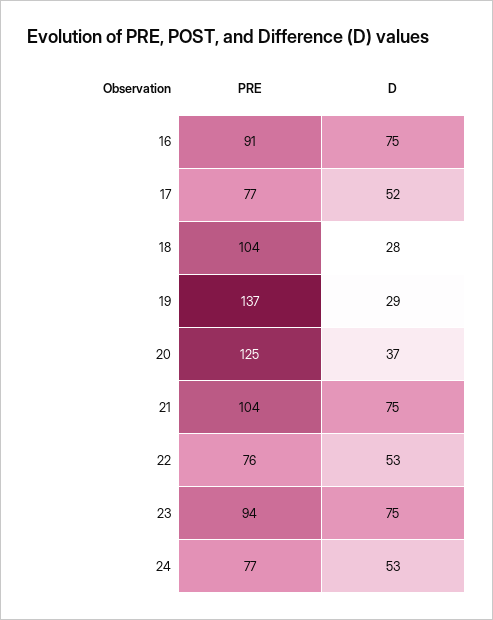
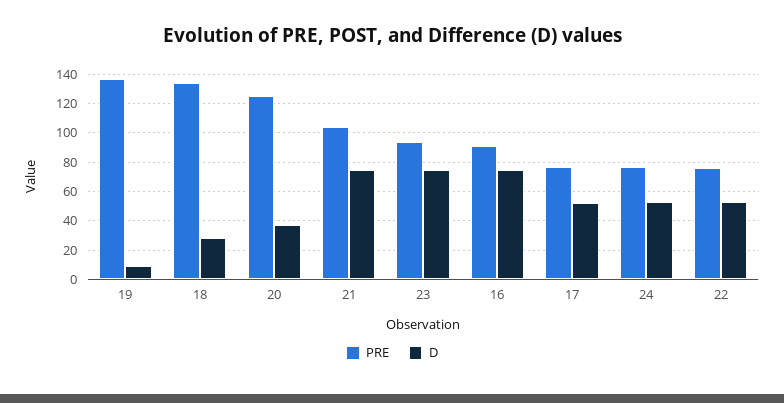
  {
    "PRE": {
      "16": 91,
      "17": 77,
-     "18": 104,
+     "18": 135,
      "19": 137,
      "20": 125,
      "21": 104,
      "22": 76,
      "23": 94,
      "24": 77
    },
    "D": {
      "16": 75,
      "17": 52,
      "18": 28,
-     "19": 29,
+     "19": 10,
      "20": 37,
      "21": 75,
      "22": 53,
      "23": 75,
      "24": 53
    }
  }

